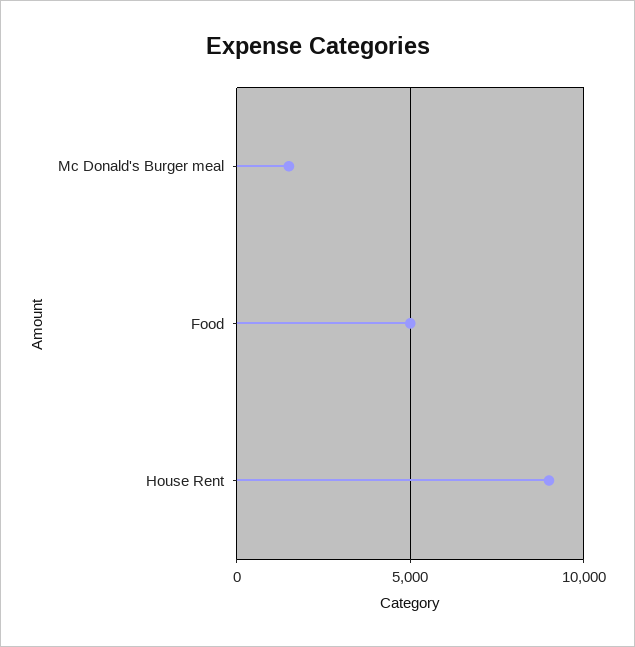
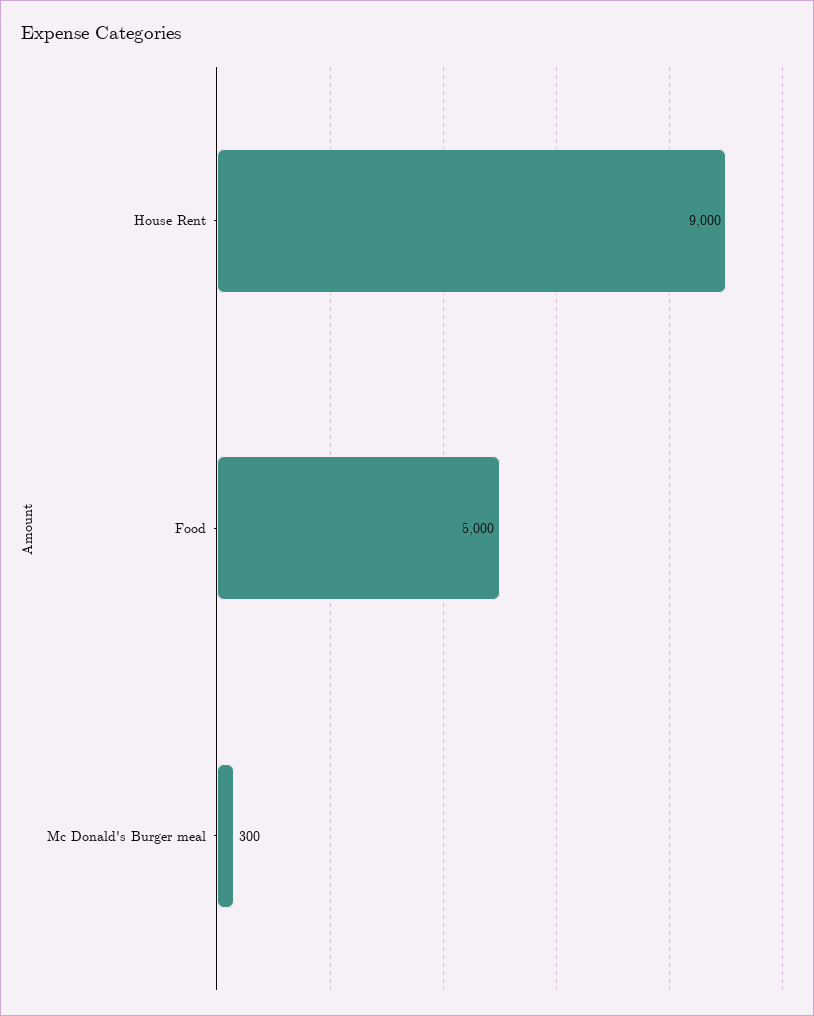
  {
-   "Mc Donald's Burger meal": 1500,
+   "Mc Donald's Burger meal": 300,
    "Food": 5000,
    "House Rent": 9000
  }

